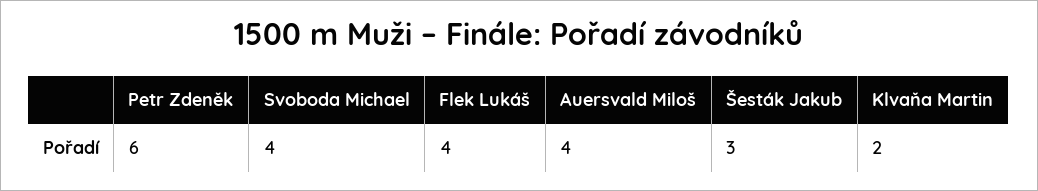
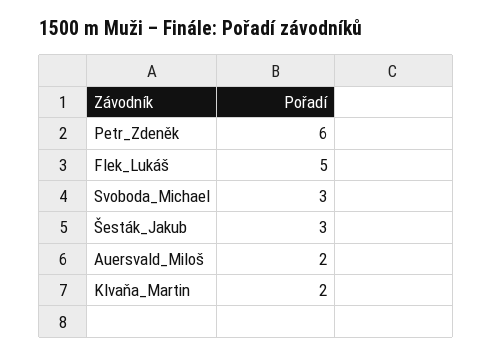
  {
    "Petr Zdeněk": 6,
-   "Svoboda Michael": 4,
+   "Svoboda Michael": 3,
-   "Flek Lukáš": 4,
+   "Flek Lukáš": 5,
-   "Auersvald Miloš": 4,
+   "Auersvald Miloš": 2,
    "Šesták Jakub": 3,
    "Klvaňa Martin": 2
  }

